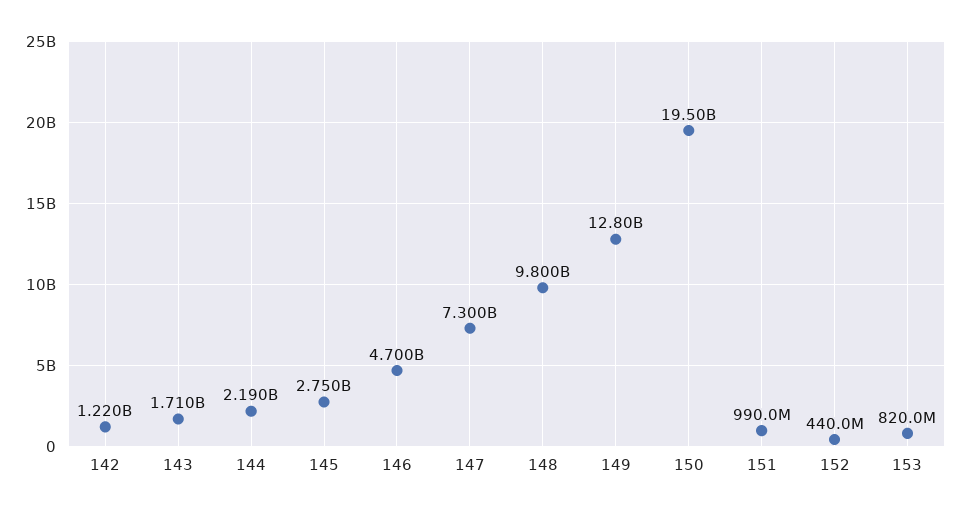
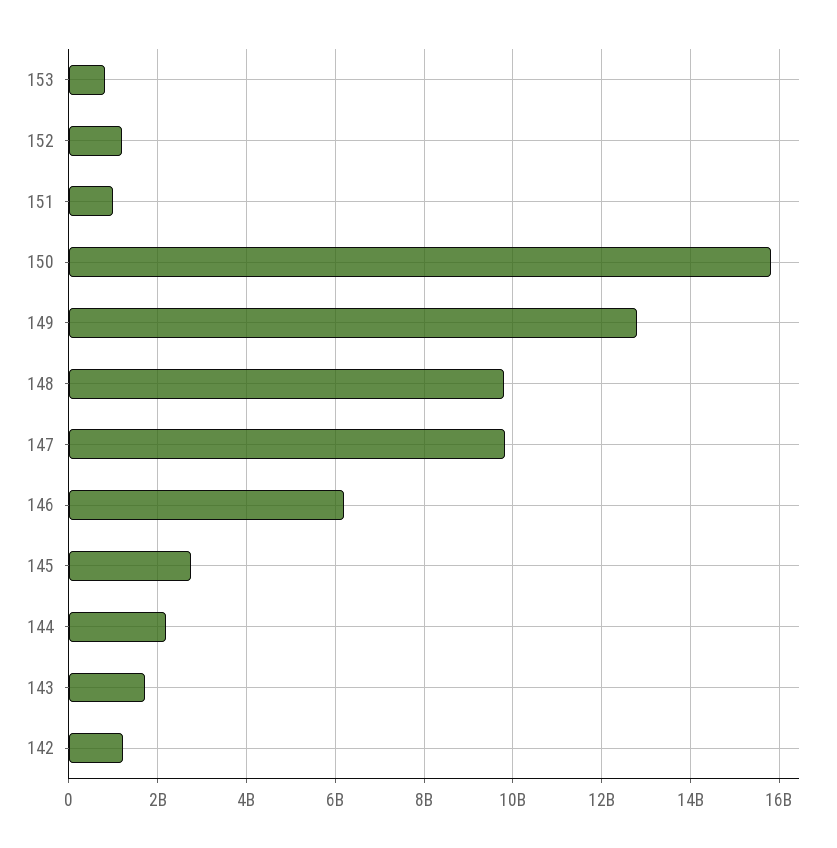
  {
    "142": 1220000000,
    "143": 1710000000,
    "144": 2190000000,
    "145": 2750000000,
-   "146": 4700000000,
+   "146": 6200000000,
-   "147": 7300000000,
+   "147": 9800000000,
    "148": 9800000000,
    "149": 12800000000,
-   "150": 19500000000,
+   "150": 15800000000,
    "151": 990000000,
-   "152": 440000000,
+   "152": 1200000000,
    "153": 820000000
  }

